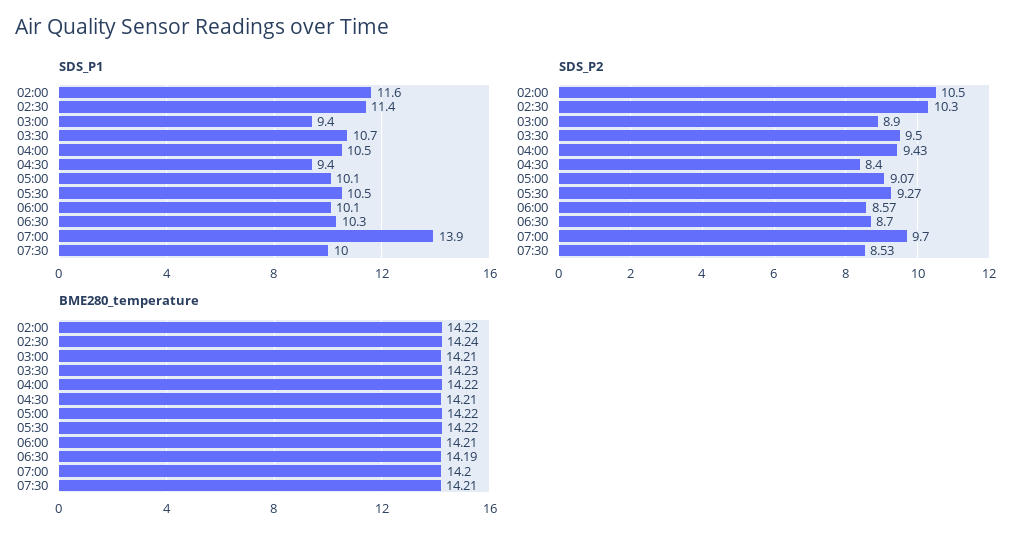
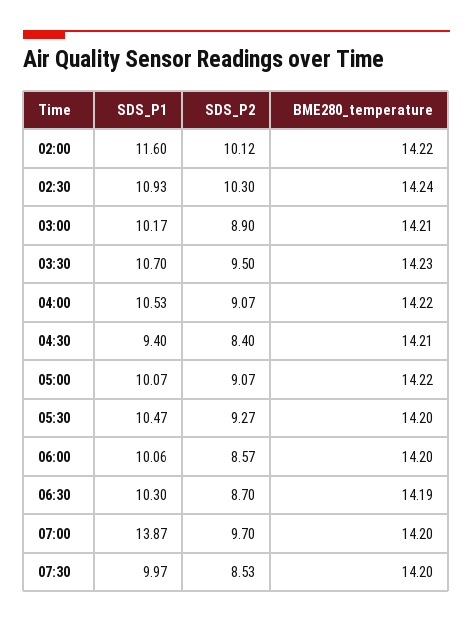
  {
    "SDS_P1": {
      "02:00": 11.6,
-     "02:30": 11.4,
+     "02:30": 10.93,
-     "03:00": 9.4,
+     "03:00": 10.17,
      "03:30": 10.7,
      "04:00": 10.53,
      "04:30": 9.4,
      "05:00": 10.07,
      "05:30": 10.47,
      "06:00": 10.06,
      "06:30": 10.3,
      "07:00": 13.87,
      "07:30": 9.97
    },
    "SDS_P2": {
-     "02:00": 10.5,
+     "02:00": 10.12,
      "02:30": 10.3,
      "03:00": 8.9,
      "03:30": 9.5,
-     "04:00": 9.43,
+     "04:00": 9.07,
      "04:30": 8.4,
      "05:00": 9.07,
      "05:30": 9.27,
      "06:00": 8.57,
      "06:30": 8.7,
      "07:00": 9.7,
      "07:30": 8.53
    },
    "BME280_temperature": {
      "02:00": 14.22,
      "02:30": 14.24,
      "03:00": 14.21,
      "03:30": 14.23,
      "04:00": 14.22,
      "04:30": 14.21,
      "05:00": 14.22,
-     "05:30": 14.22,
+     "05:30": 14.2,
-     "06:00": 14.21,
+     "06:00": 14.2,
      "06:30": 14.19,
      "07:00": 14.2,
-     "07:30": 14.21
+     "07:30": 14.2
    }
  }

